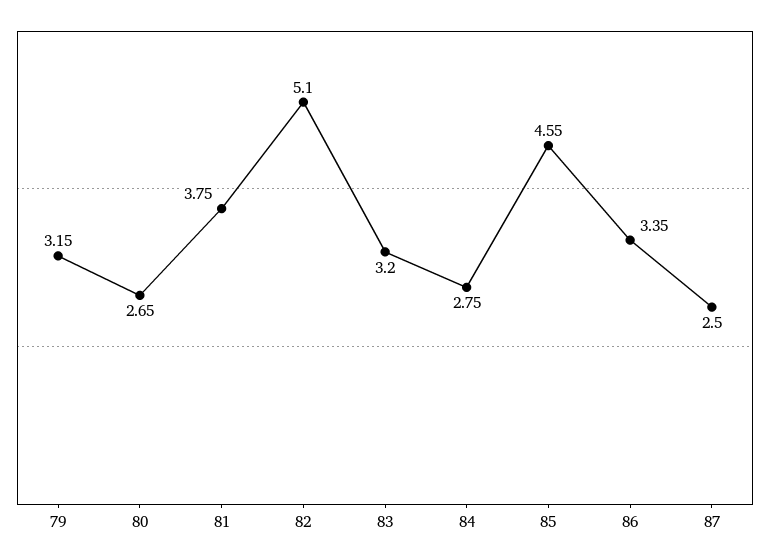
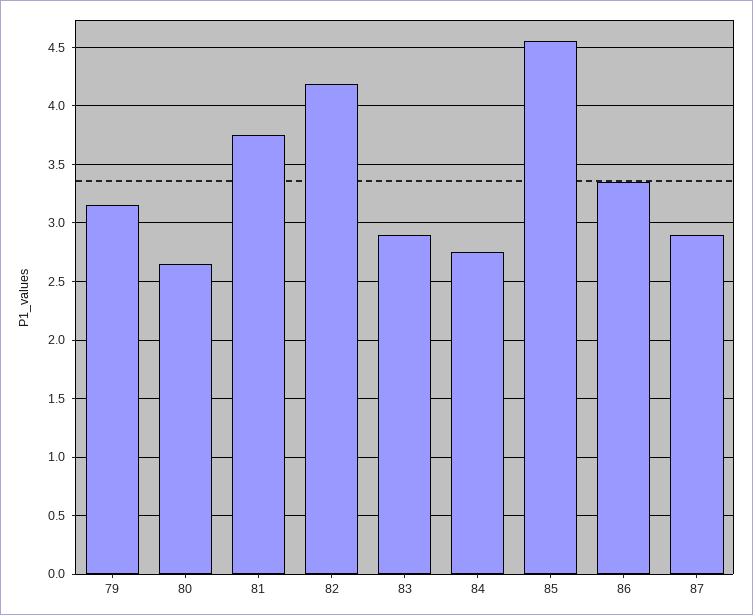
  {
    "79": 3.15,
    "80": 2.65,
    "81": 3.75,
-   "82": 5.1,
+   "82": 4.2,
-   "83": 3.2,
+   "83": 2.9,
    "84": 2.75,
    "85": 4.55,
    "86": 3.35,
-   "87": 2.5
+   "87": 2.9
  }

